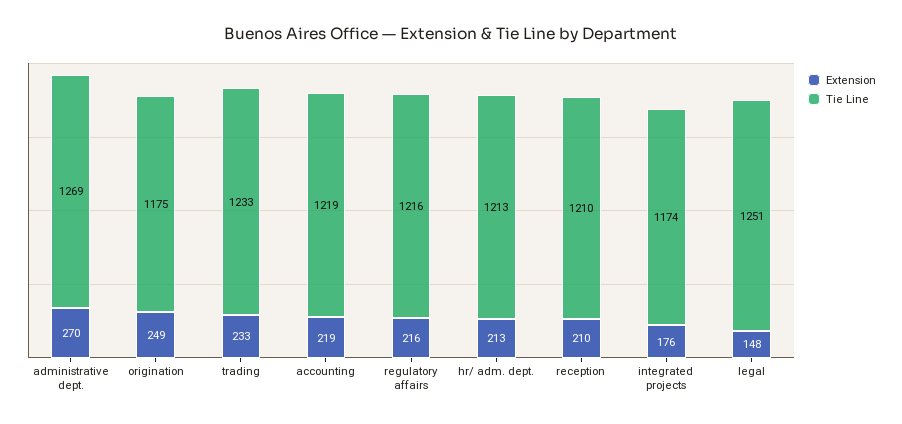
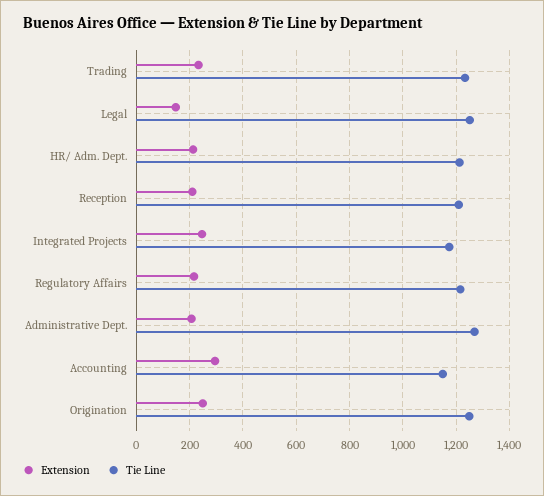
  {
    "Extension": {
-     "administrative dept.": 270,
+     "administrative dept.": 200,
      "origination": 249,
      "trading": 233,
-     "accounting": 219,
+     "accounting": 300,
      "regulatory affairs": 216,
      "hr/ adm. dept.": 213,
      "reception": 210,
-     "integrated projects": 176,
+     "integrated projects": 250,
      "legal": 148
    },
    "Tie Line": {
      "administrative dept.": 1269,
-     "origination": 1175,
+     "origination": 1250,
      "trading": 1233,
-     "accounting": 1219,
+     "accounting": 1150,
      "regulatory affairs": 1216,
      "hr/ adm. dept.": 1213,
      "reception": 1210,
      "integrated projects": 1174,
      "legal": 1251
    }
  }

